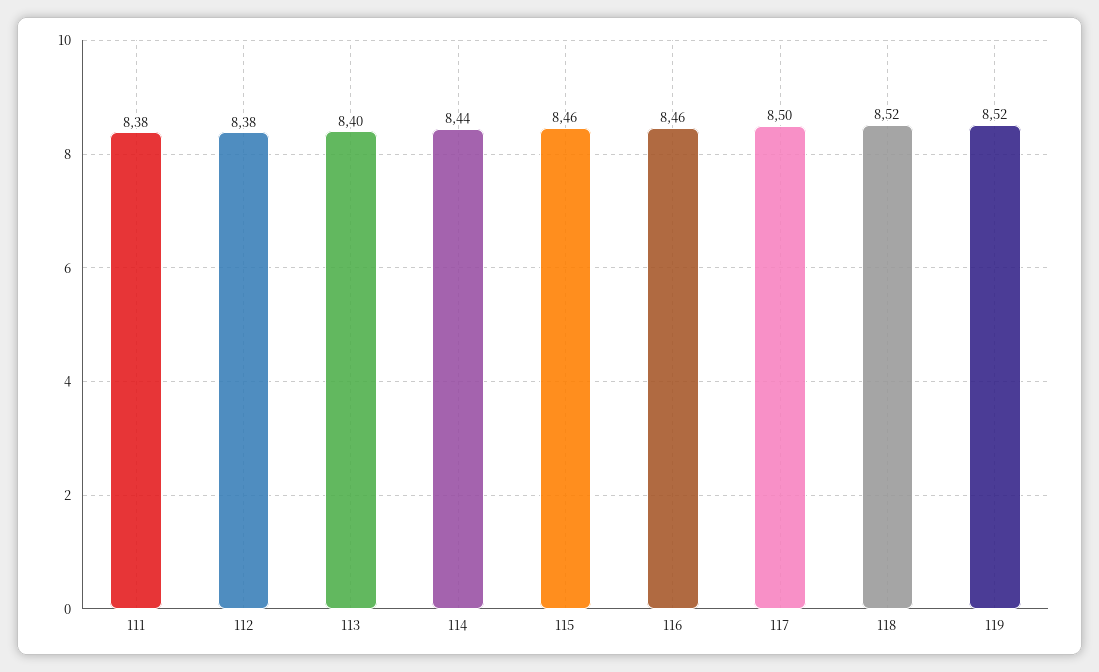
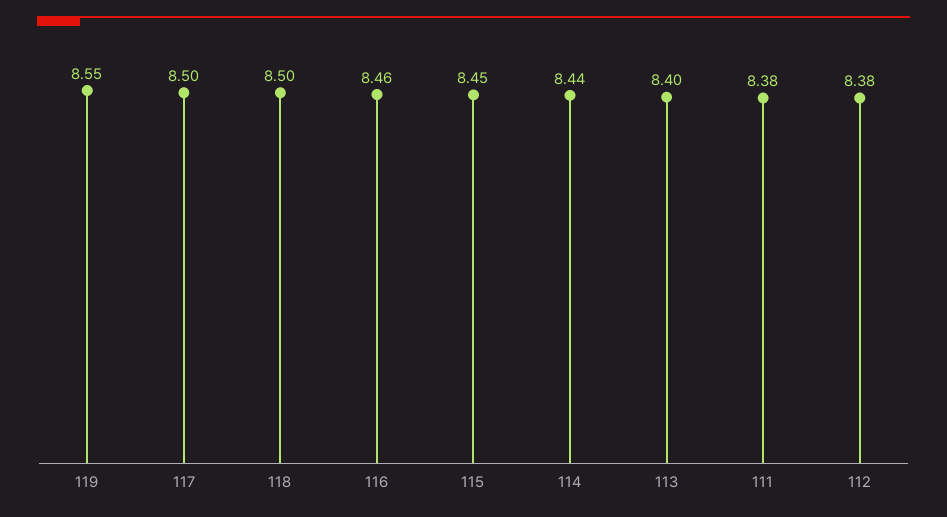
  {
    "111": 8.38,
    "112": 8.38,
    "113": 8.4,
    "114": 8.44,
-   "115": 8.46,
+   "115": 8.45,
    "116": 8.46,
    "117": 8.5,
-   "118": 8.52,
+   "118": 8.5,
-   "119": 8.52
+   "119": 8.55
  }

